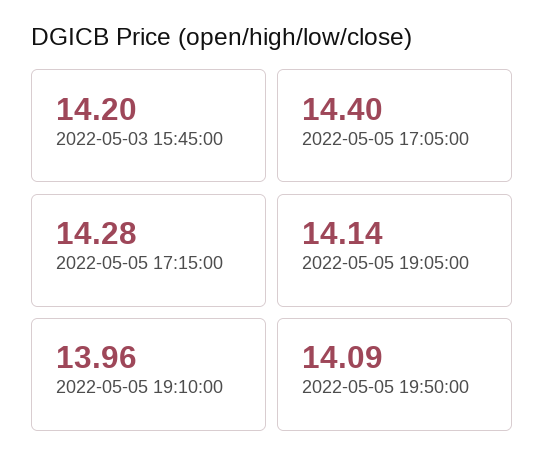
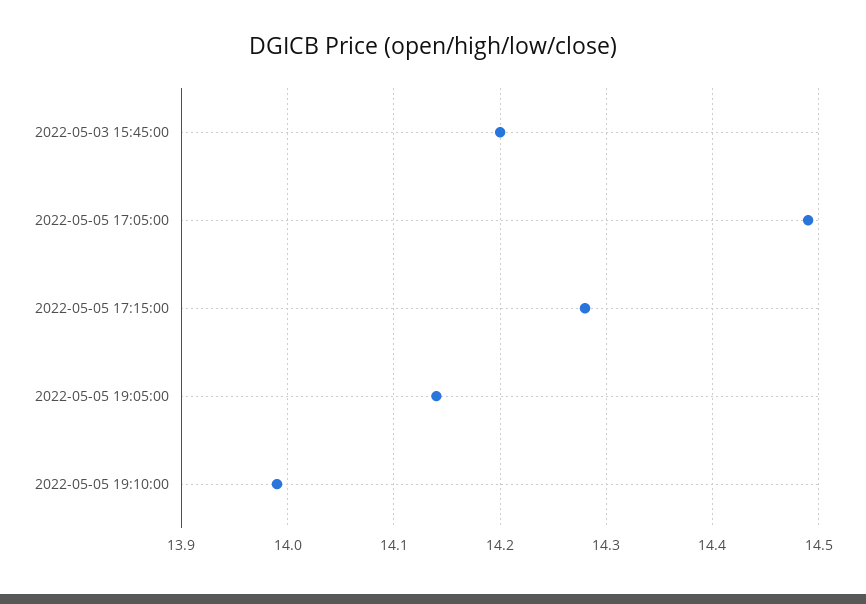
  {
    "2022-05-03 15:45:00": 14.2,
-   "2022-05-05 17:05:00": 14.4,
+   "2022-05-05 17:05:00": 14.49,
    "2022-05-05 17:15:00": 14.28,
    "2022-05-05 19:05:00": 14.14,
-   "2022-05-05 19:10:00": 13.96,
+   "2022-05-05 19:10:00": 13.99
-   "2022-05-05 19:50:00": 14.09
  }

